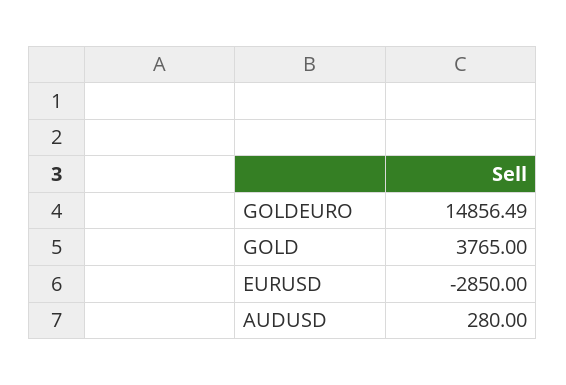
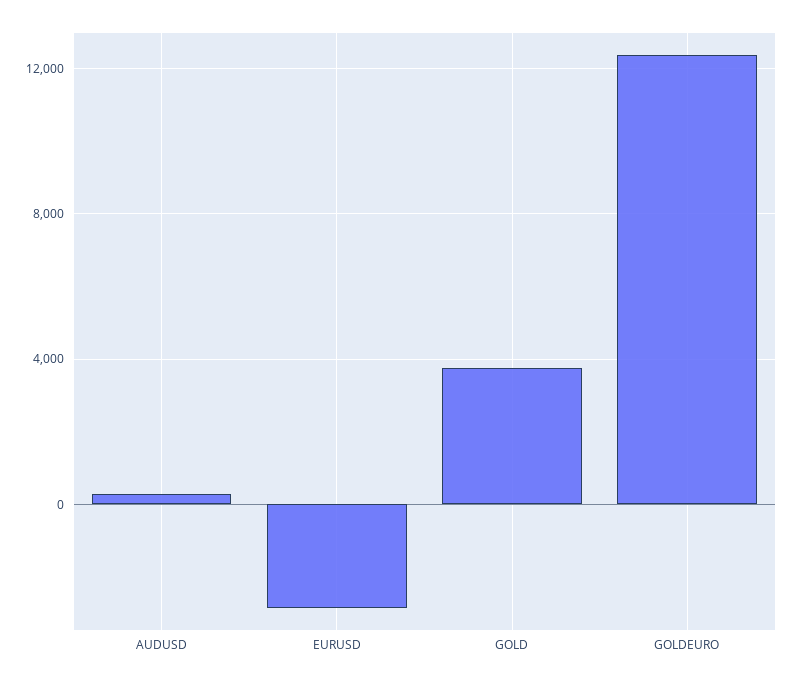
  {
-   "GOLDEURO": 14856.49,
+   "GOLDEURO": 12500,
    "GOLD": 3765,
    "EURUSD": -2850,
    "AUDUSD": 280
  }

